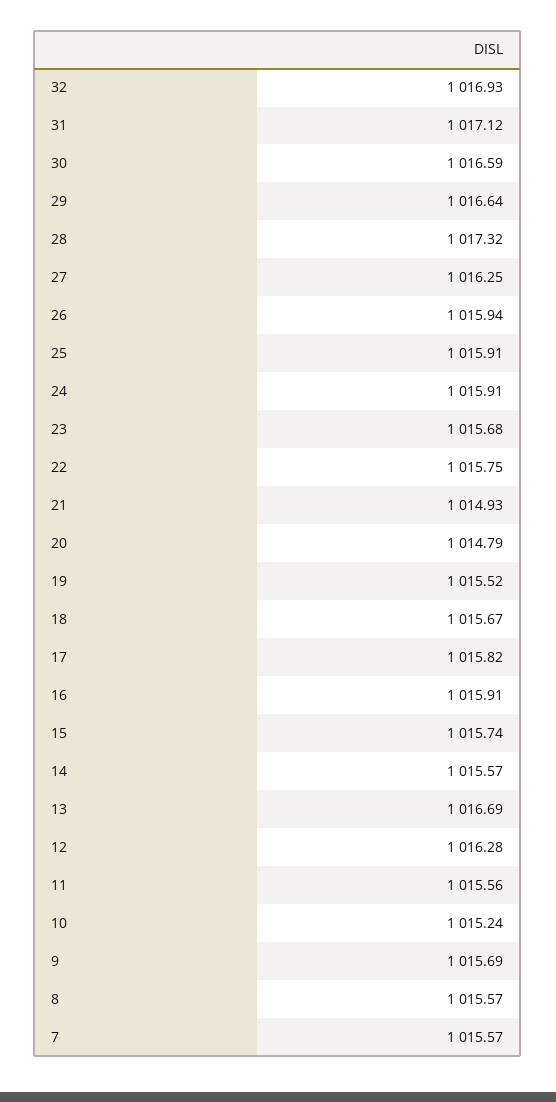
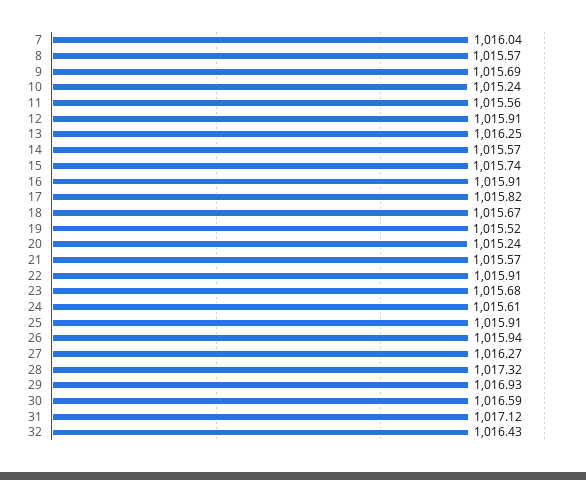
  {
-   "32": 1016.93,
+   "32": 1016.43,
    "31": 1017.12,
    "30": 1016.59,
-   "29": 1016.64,
+   "29": 1016.93,
    "28": 1017.32,
-   "27": 1016.25,
+   "27": 1016.27,
    "26": 1015.94,
    "25": 1015.91,
-   "24": 1015.91,
+   "24": 1015.61,
    "23": 1015.68,
-   "22": 1015.75,
+   "22": 1015.91,
-   "21": 1014.93,
+   "21": 1015.57,
-   "20": 1014.79,
+   "20": 1015.24,
    "19": 1015.52,
    "18": 1015.67,
    "17": 1015.82,
    "16": 1015.91,
    "15": 1015.74,
    "14": 1015.57,
-   "13": 1016.69,
+   "13": 1016.25,
-   "12": 1016.28,
+   "12": 1015.91,
    "11": 1015.56,
    "10": 1015.24,
    "9": 1015.69,
    "8": 1015.57,
-   "7": 1015.57
+   "7": 1016.04
  }

